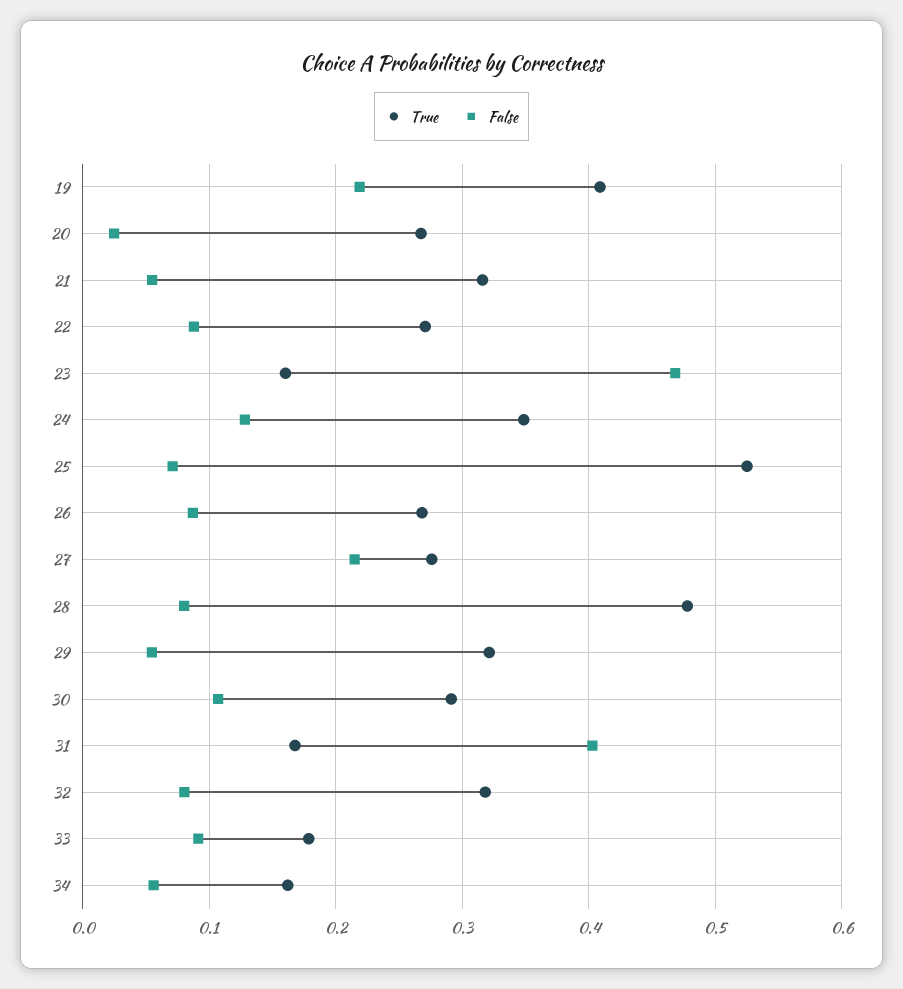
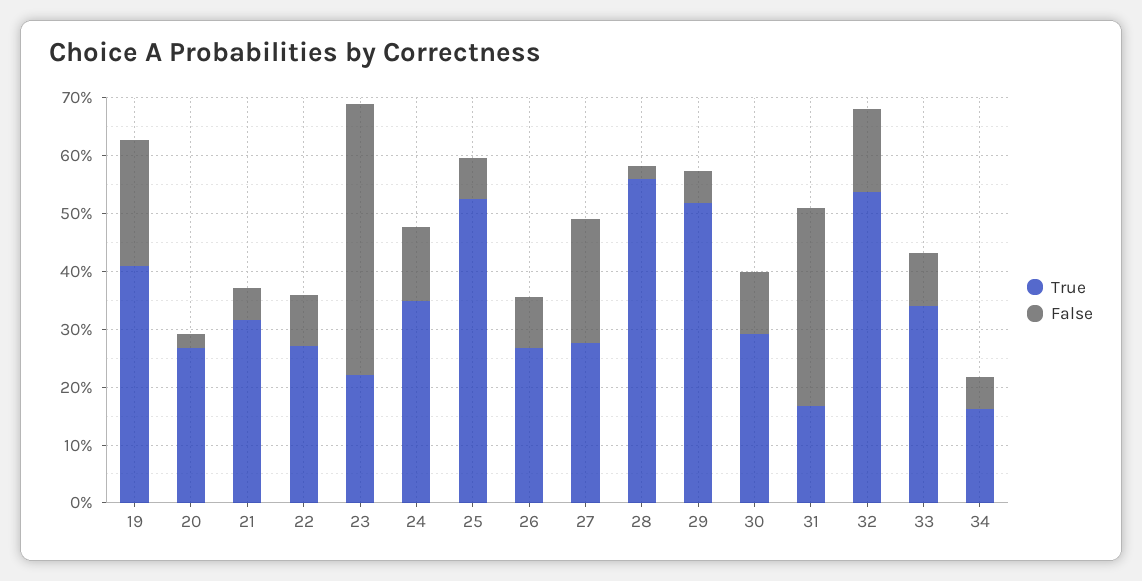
  {
    "True": {
      "19": 0.41,
      "20": 0.27,
      "21": 0.32,
      "22": 0.27,
-     "23": 0.16,
+     "23": 0.22,
      "24": 0.35,
      "25": 0.53,
      "26": 0.27,
      "27": 0.28,
-     "28": 0.48,
+     "28": 0.56,
-     "29": 0.32,
+     "29": 0.52,
      "30": 0.29,
      "31": 0.17,
-     "32": 0.32,
+     "32": 0.54,
-     "33": 0.18,
+     "33": 0.34,
      "34": 0.16
    },
    "False": {
      "19": 0.22,
      "20": 0.02,
      "21": 0.05,
      "22": 0.09,
      "23": 0.47,
      "24": 0.13,
      "25": 0.07,
      "26": 0.09,
      "27": 0.21,
-     "28": 0.08,
+     "28": 0.02,
      "29": 0.05,
      "30": 0.11,
-     "31": 0.4,
+     "31": 0.34,
-     "32": 0.08,
+     "32": 0.14,
      "33": 0.09,
      "34": 0.06
    }
  }

